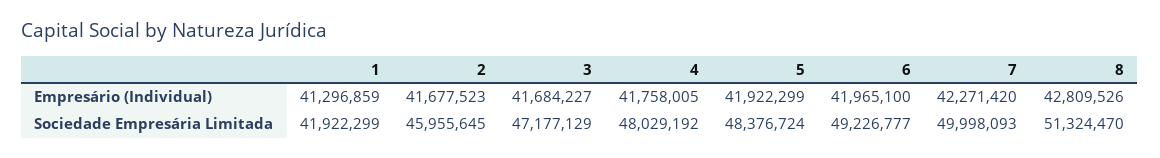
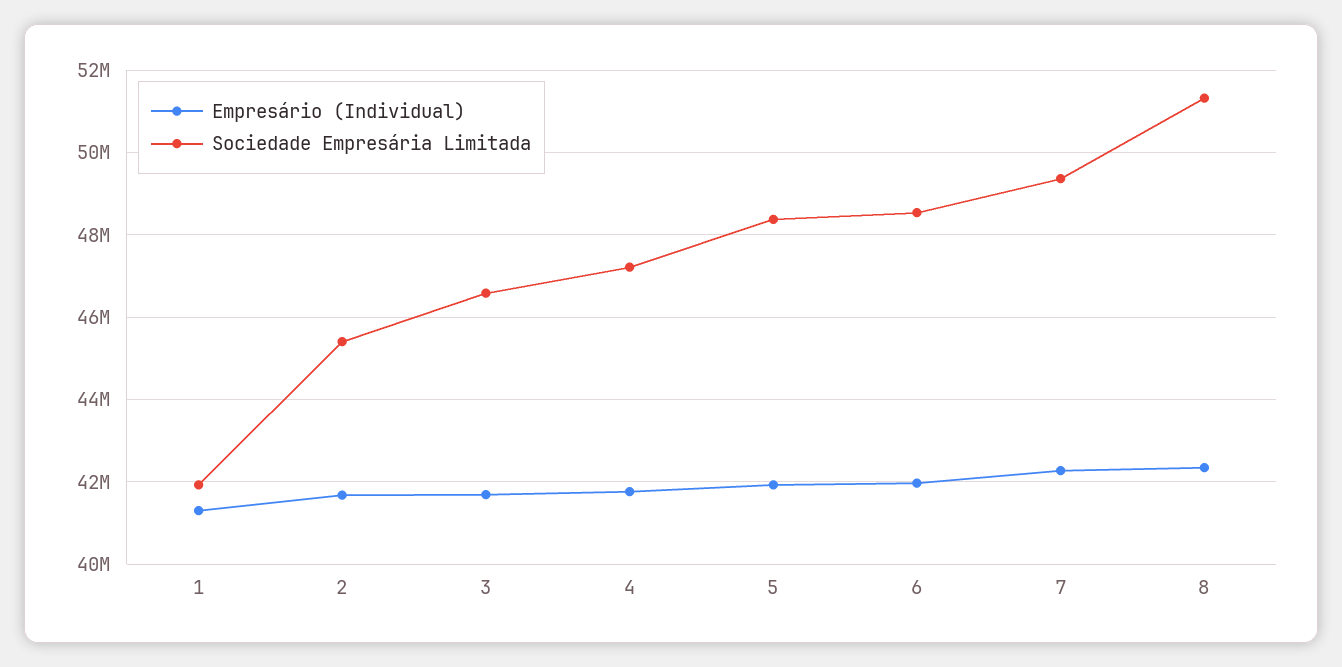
  {
    "Empresário (Individual)": {
      "1": 41296859,
      "2": 41677523,
      "3": 41684227,
      "4": 41758005,
      "5": 41922299,
      "6": 41965100,
      "7": 42271420,
-     "8": 42809526
+     "8": 42400000
    },
    "Sociedade Empresária Limitada": {
      "1": 41922299,
-     "2": 45955645,
+     "2": 45400000,
-     "3": 47177129,
+     "3": 46600000,
-     "4": 48029192,
+     "4": 47200000,
      "5": 48376724,
-     "6": 49226777,
+     "6": 48600000,
-     "7": 49998093,
+     "7": 49400000,
      "8": 51324470
    }
  }

